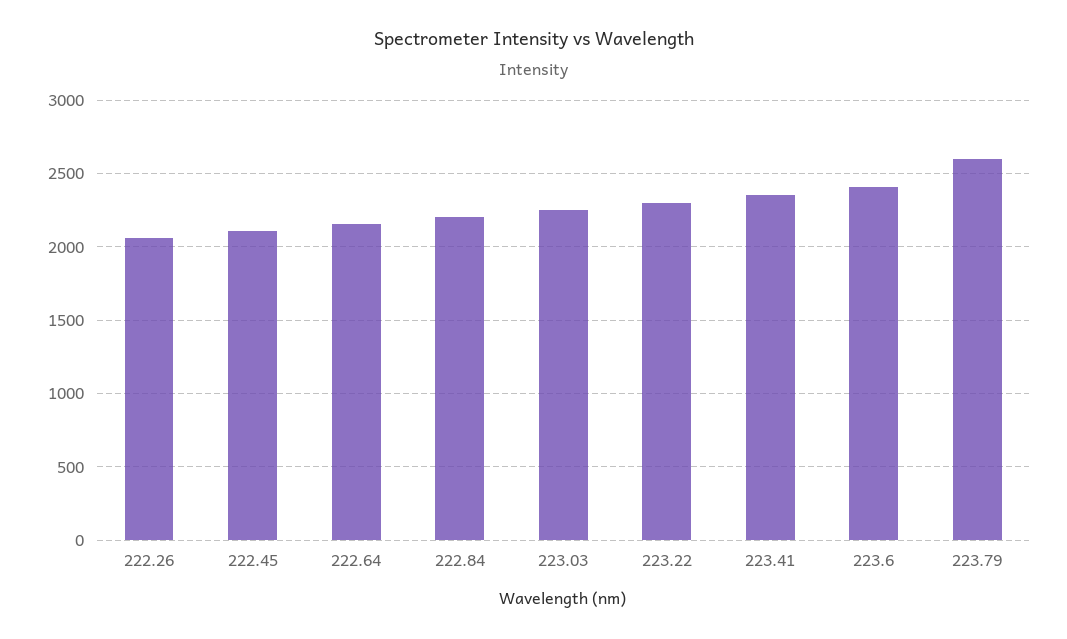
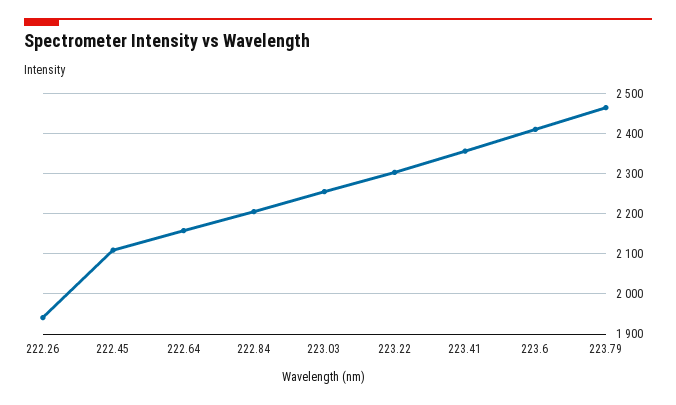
  {
-   "222.26": 2050,
+   "222.26": 1940,
    "222.45": 2100,
    "222.64": 2160,
    "222.84": 2200,
    "223.03": 2260,
    "223.22": 2300,
    "223.41": 2360,
    "223.6": 2420,
-   "223.79": 2600
+   "223.79": 2460
  }

